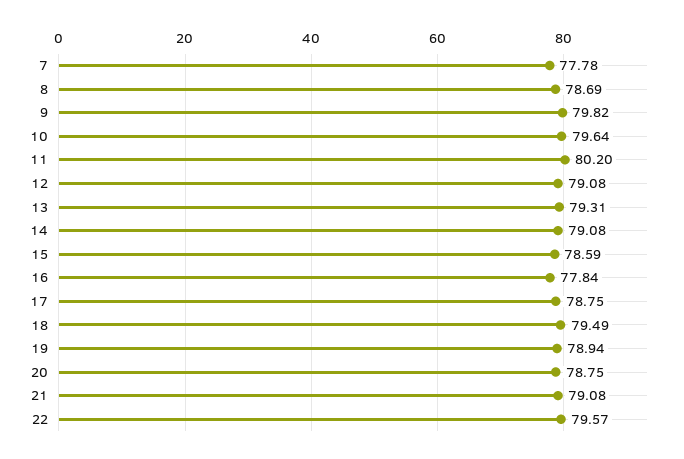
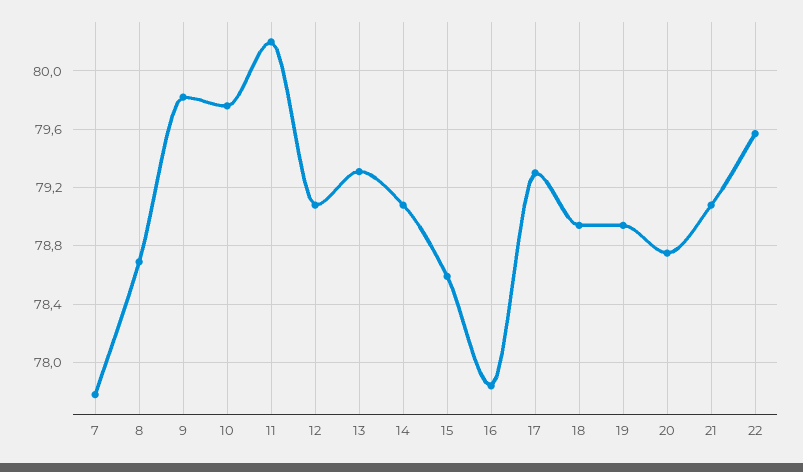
  {
    "7": 77.78,
    "8": 78.69,
    "9": 79.82,
-   "10": 79.64,
+   "10": 79.75,
    "11": 80.2,
    "12": 79.08,
    "13": 79.31,
    "14": 79.08,
    "15": 78.59,
    "16": 77.84,
-   "17": 78.75,
+   "17": 79.3,
-   "18": 79.49,
+   "18": 78.95,
    "19": 78.94,
    "20": 78.75,
    "21": 79.08,
    "22": 79.57
  }

